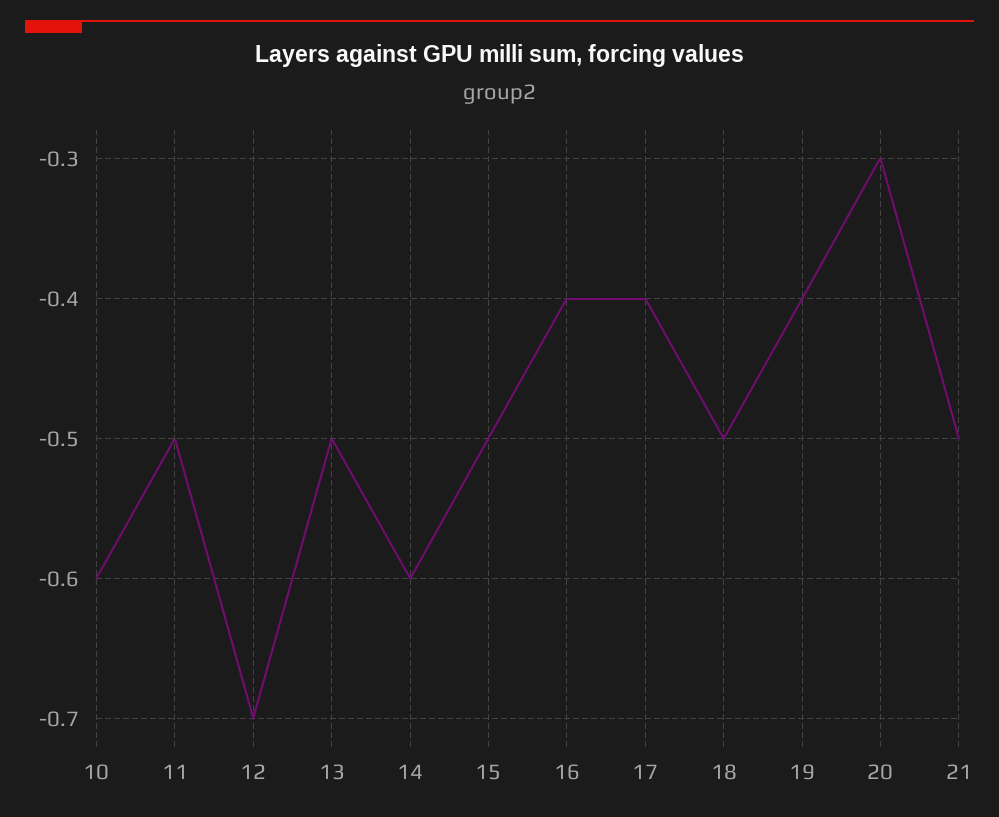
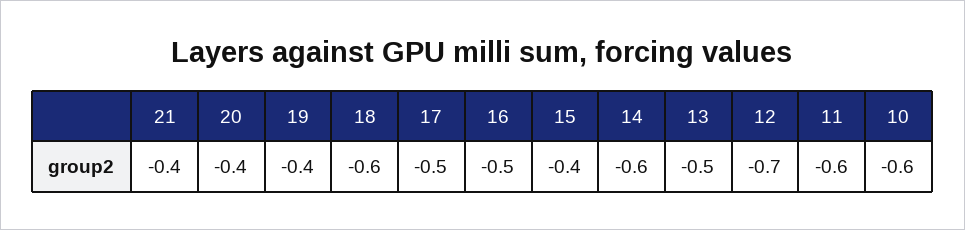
  {
    "10": -0.6,
-   "11": -0.5,
+   "11": -0.6,
    "12": -0.7,
    "13": -0.5,
    "14": -0.6,
-   "15": -0.5,
+   "15": -0.4,
-   "16": -0.4,
+   "16": -0.5,
-   "17": -0.4,
+   "17": -0.5,
-   "18": -0.5,
+   "18": -0.6,
    "19": -0.4,
-   "20": -0.3,
+   "20": -0.4,
-   "21": -0.5
+   "21": -0.4
  }

